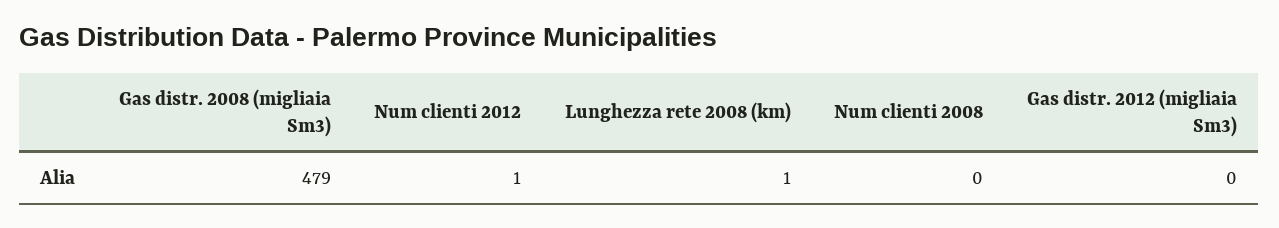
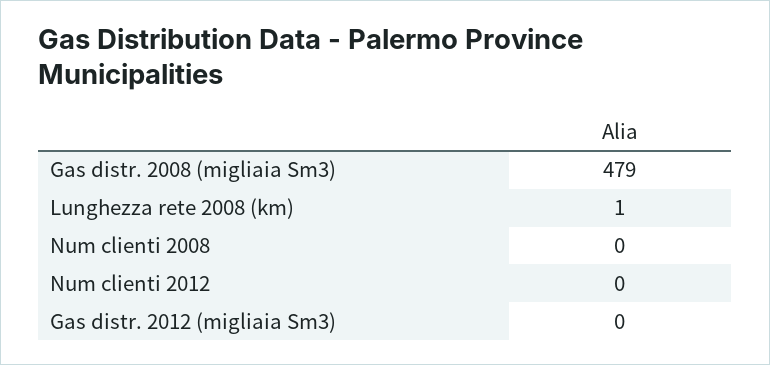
  {
    "Gas distr. 2008 (migliaia Sm3)": 479,
-   "Num clienti 2012": 1,
+   "Num clienti 2012": 0,
    "Lunghezza rete 2008 (km)": 1,
    "Num clienti 2008": 0,
    "Gas distr. 2012 (migliaia Sm3)": 0
  }

